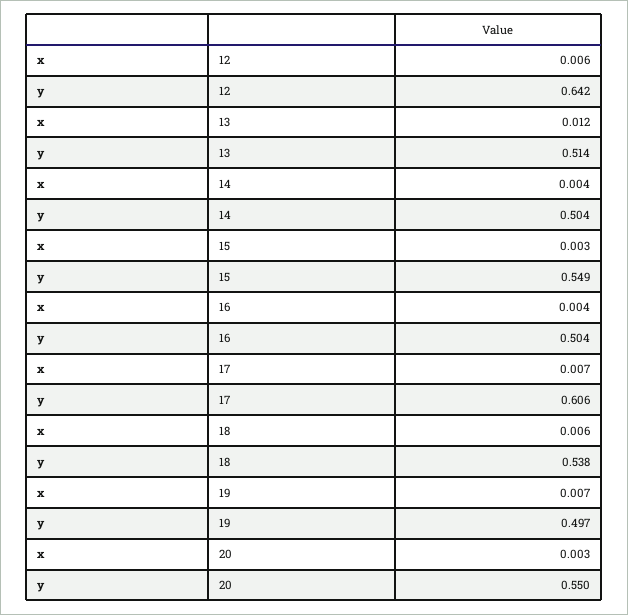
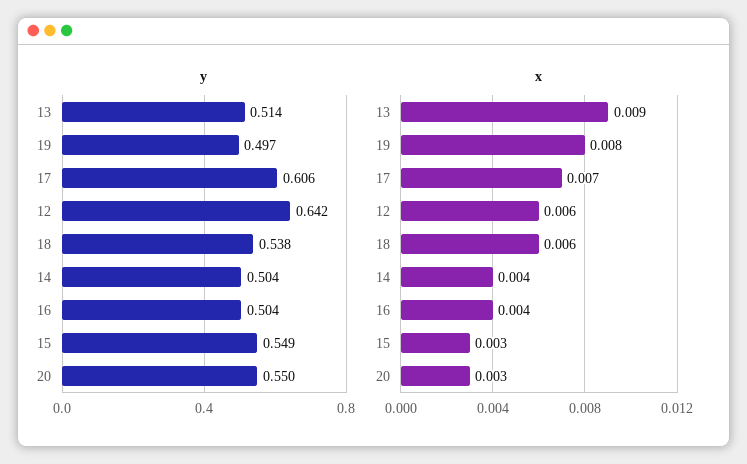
  {
    "x": {
      "12": 0.006,
-     "13": 0.012,
+     "13": 0.009,
      "14": 0.004,
      "15": 0.003,
      "16": 0.004,
      "17": 0.007,
      "18": 0.006,
-     "19": 0.007,
+     "19": 0.008,
      "20": 0.003
    },
    "y": {
      "12": 0.642,
      "13": 0.514,
      "14": 0.504,
      "15": 0.549,
      "16": 0.504,
      "17": 0.606,
      "18": 0.538,
      "19": 0.497,
      "20": 0.55
    }
  }

